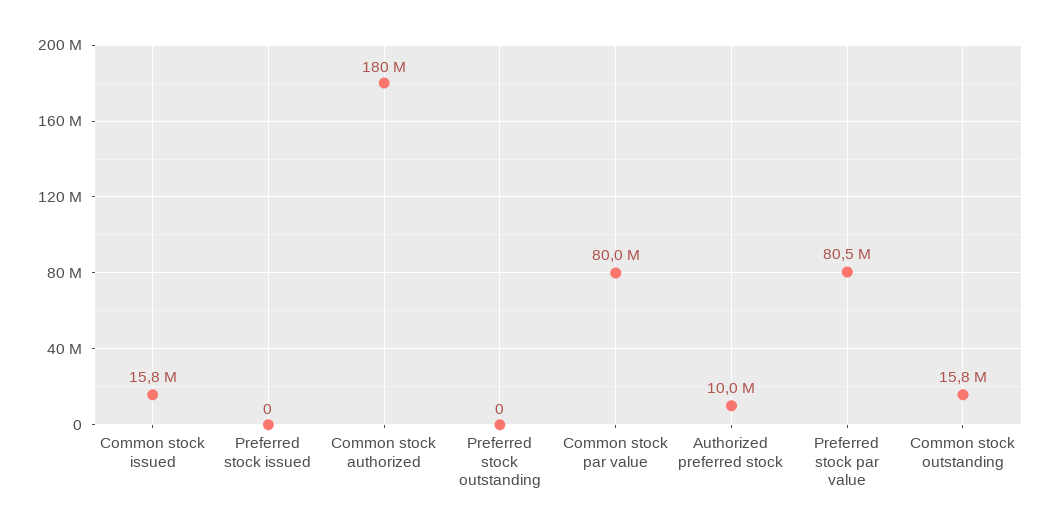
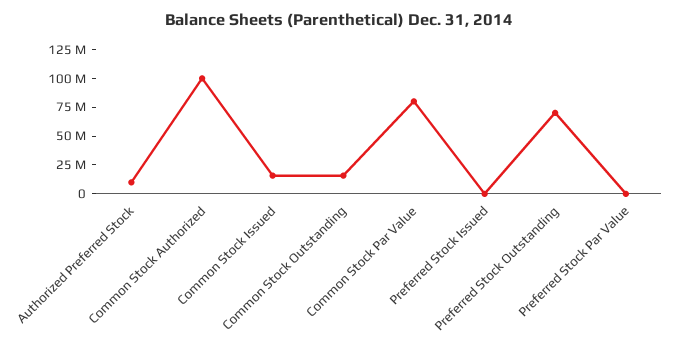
  {
    "Common stock issued": 15800000,
    "Preferred stock issued": 0,
-   "Common stock authorized": 180000000,
+   "Common stock authorized": 100000000,
-   "Preferred stock outstanding": 0,
+   "Preferred stock outstanding": 75000000,
    "Common stock par value": 80000000,
    "Authorized preferred stock": 10000000,
-   "Preferred stock par value": 80500000,
+   "Preferred stock par value": 0,
    "Common stock outstanding": 15800000
  }

